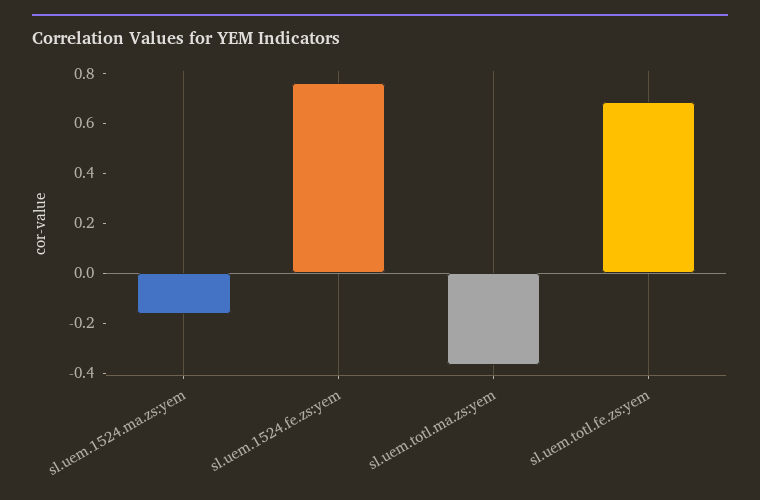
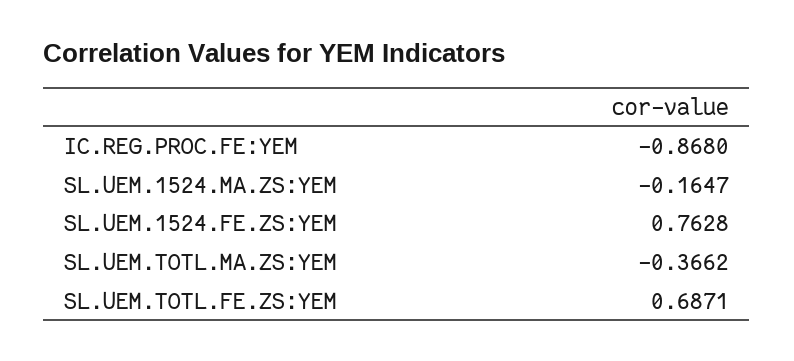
  {
    "sl.uem.1524.ma.zs:yem": -0.1647,
    "sl.uem.1524.fe.zs:yem": 0.7628,
    "sl.uem.totl.ma.zs:yem": -0.3662,
-   "sl.uem.totl.fe.zs:yem": 0.6871
+   "sl.uem.totl.fe.zs:yem": 0.6871,
+   "IC.REG.PROC.FE:YEM": -0.868
  }

